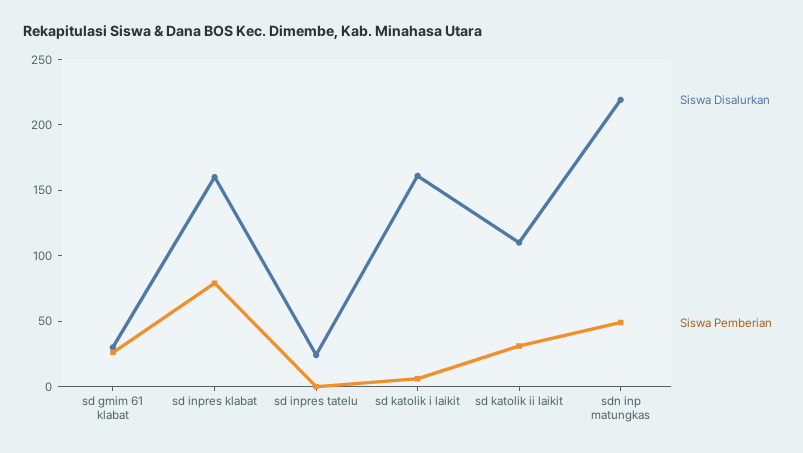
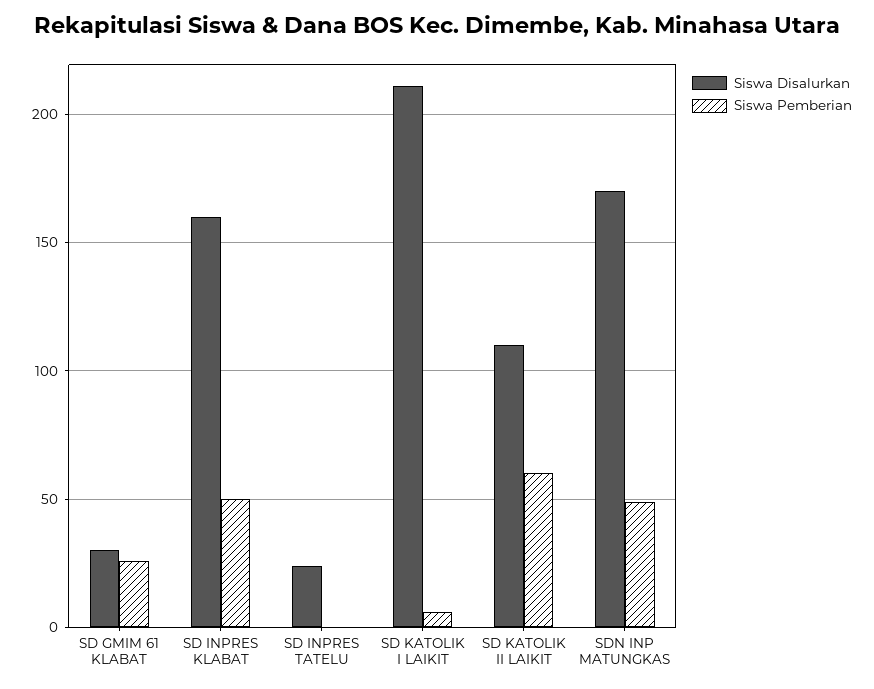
  {
    "Siswa Disalurkan": {
      "sd gmim 61 klabat": 30,
      "sd inpres klabat": 160,
      "sd inpres tatelu": 25,
-     "sd katolik i laikit": 160,
+     "sd katolik i laikit": 210,
      "sd katolik ii laikit": 110,
-     "sdn inp matungkas": 220
+     "sdn inp matungkas": 170
    },
    "Siswa Pemberian": {
      "sd gmim 61 klabat": 25,
-     "sd inpres klabat": 80,
+     "sd inpres klabat": 50,
      "sd inpres tatelu": 0,
      "sd katolik i laikit": 5,
-     "sd katolik ii laikit": 30,
+     "sd katolik ii laikit": 60,
      "sdn inp matungkas": 50
    }
  }

